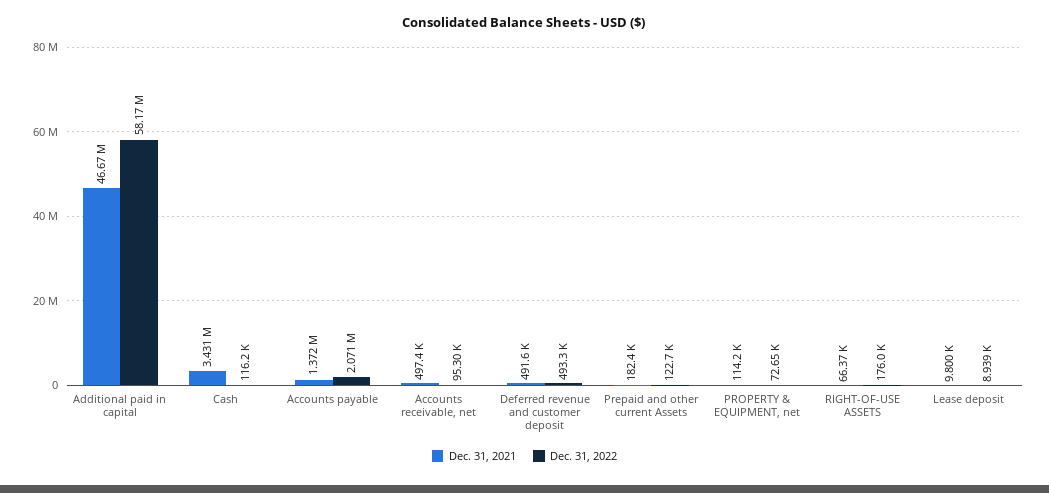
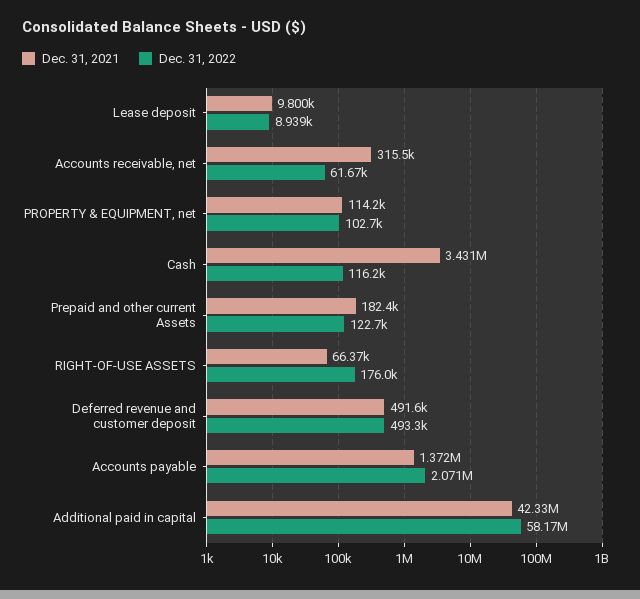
  {
    "Dec. 31, 2021": {
-     "Additional paid in capital": 46670000,
+     "Additional paid in capital": 42330000,
      "Cash": 3431000,
      "Accounts payable": 1372000,
-     "Accounts receivable, net": 497400,
+     "Accounts receivable, net": 315500,
      "Deferred revenue and customer deposit": 491600,
      "Prepaid and other current Assets": 182400,
      "PROPERTY & EQUIPMENT, net": 114200,
      "RIGHT-OF-USE ASSETS": 66370,
      "Lease deposit": 9800
    },
    "Dec. 31, 2022": {
      "Additional paid in capital": 58170000,
      "Cash": 116200,
      "Accounts payable": 2071000,
-     "Accounts receivable, net": 95300,
+     "Accounts receivable, net": 61670,
      "Deferred revenue and customer deposit": 493300,
      "Prepaid and other current Assets": 122700,
-     "PROPERTY & EQUIPMENT, net": 72650,
+     "PROPERTY & EQUIPMENT, net": 102700,
      "RIGHT-OF-USE ASSETS": 176000,
      "Lease deposit": 8939
    }
  }

